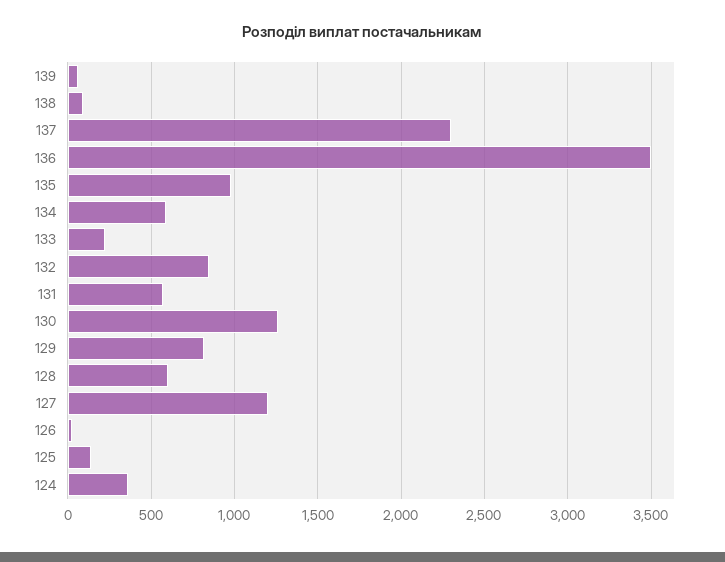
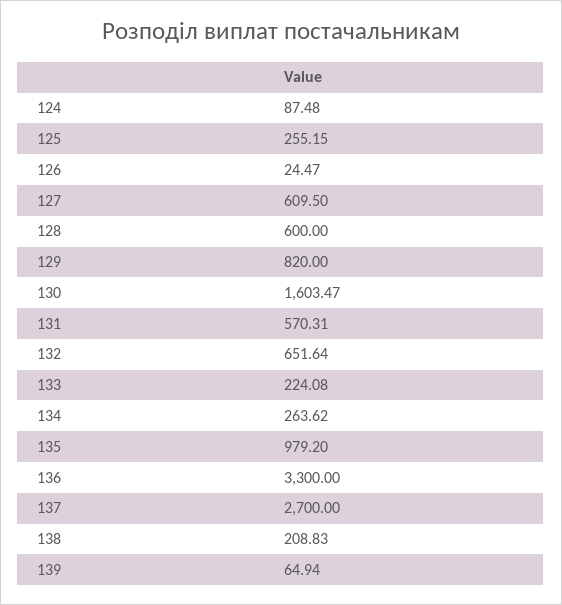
  {
    "139": 64.94,
-   "138": 100,
+   "138": 208.83,
-   "137": 2300,
+   "137": 2700,
-   "136": 3500,
+   "136": 3300,
    "135": 979.2,
-   "134": 600,
+   "134": 263.62,
    "133": 224.08,
-   "132": 850,
+   "132": 651.64,
    "131": 570.31,
-   "130": 1250,
+   "130": 1603.47,
    "129": 820,
    "128": 600,
-   "127": 1200,
+   "127": 609.5,
    "126": 24.47,
-   "125": 150,
+   "125": 255.15,
-   "124": 350
+   "124": 87.48
  }

